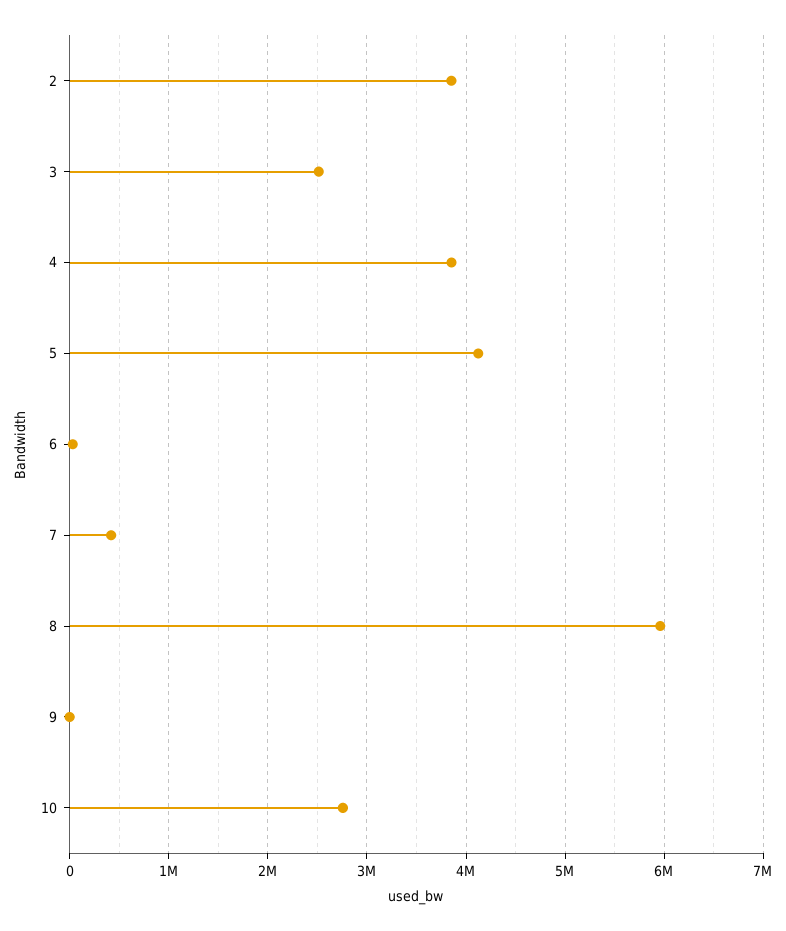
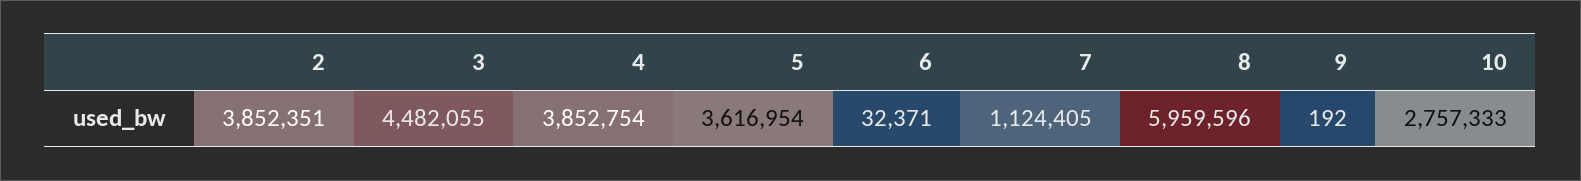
  {
    "2": 3852351,
-   "3": 2500000,
+   "3": 4482055,
    "4": 3852754,
-   "5": 4100000,
+   "5": 3616954,
    "6": 32371,
-   "7": 400000,
+   "7": 1124405,
    "8": 5959596,
    "9": 192,
    "10": 2757333
  }

